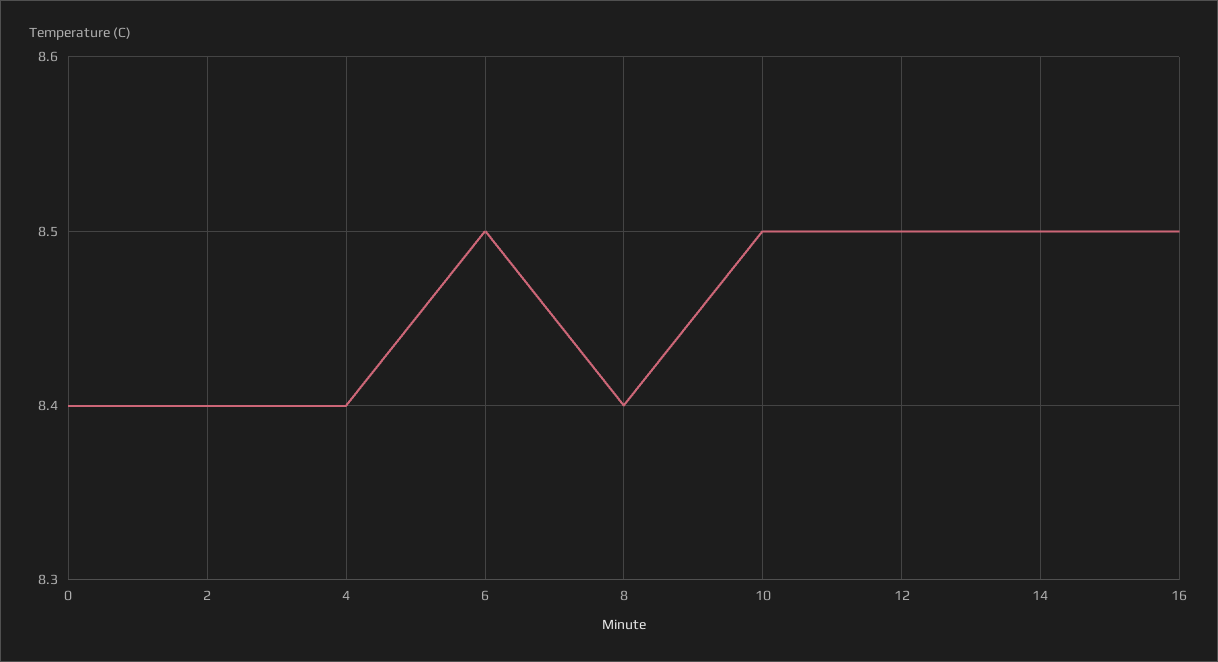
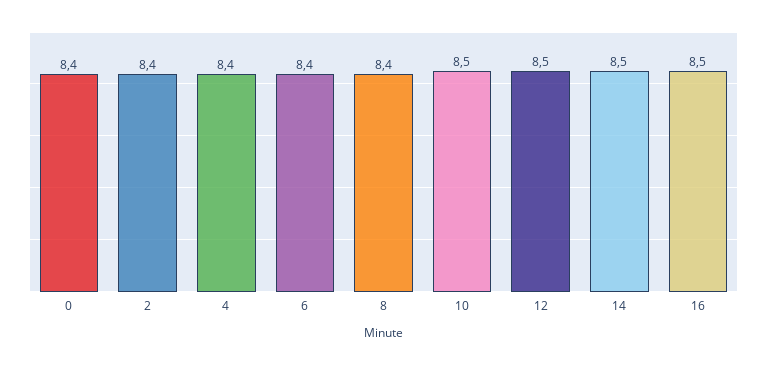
  {
    "0": 8.4,
    "2": 8.4,
    "4": 8.4,
-   "6": 8.5,
+   "6": 8.4,
    "8": 8.4,
    "10": 8.5,
    "12": 8.5,
    "14": 8.5,
    "16": 8.5
  }

